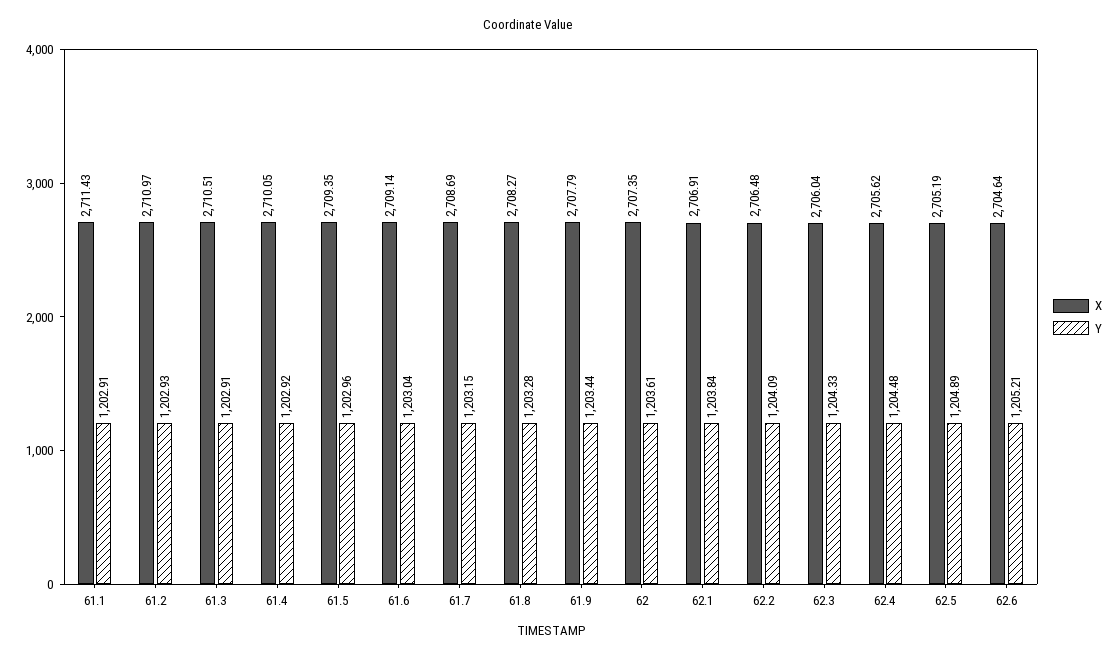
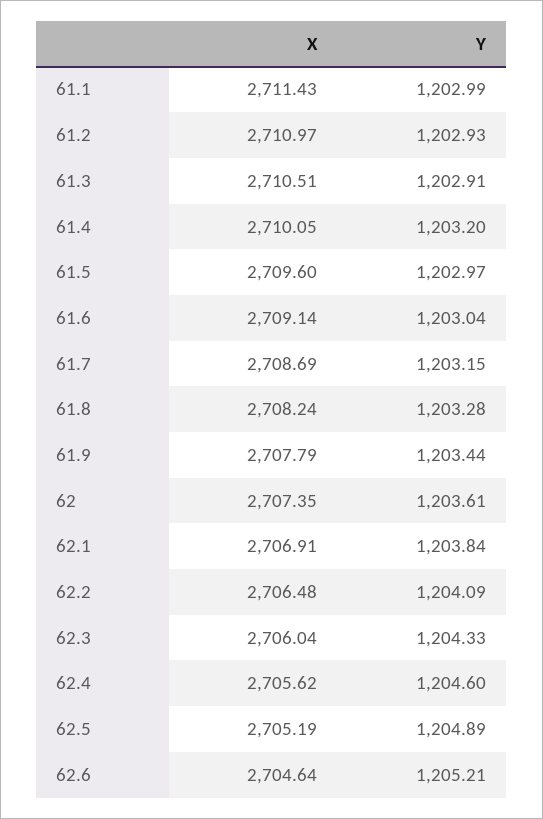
  {
    "X": {
      "61.1": 2711.43,
      "61.2": 2710.97,
      "61.3": 2710.51,
      "61.4": 2710.05,
-     "61.5": 2709.35,
+     "61.5": 2709.6,
      "61.6": 2709.14,
      "61.7": 2708.69,
-     "61.8": 2708.27,
+     "61.8": 2708.24,
      "61.9": 2707.79,
      "62": 2707.35,
      "62.1": 2706.91,
      "62.2": 2706.48,
      "62.3": 2706.04,
      "62.4": 2705.62,
      "62.5": 2705.19,
      "62.6": 2704.64
    },
    "Y": {
-     "61.1": 1202.91,
+     "61.1": 1202.99,
      "61.2": 1202.93,
      "61.3": 1202.91,
-     "61.4": 1202.92,
+     "61.4": 1203.2,
-     "61.5": 1202.96,
+     "61.5": 1202.97,
      "61.6": 1203.04,
      "61.7": 1203.15,
      "61.8": 1203.28,
      "61.9": 1203.44,
      "62": 1203.61,
      "62.1": 1203.84,
      "62.2": 1204.09,
      "62.3": 1204.33,
-     "62.4": 1204.48,
+     "62.4": 1204.6,
      "62.5": 1204.89,
      "62.6": 1205.21
    }
  }

